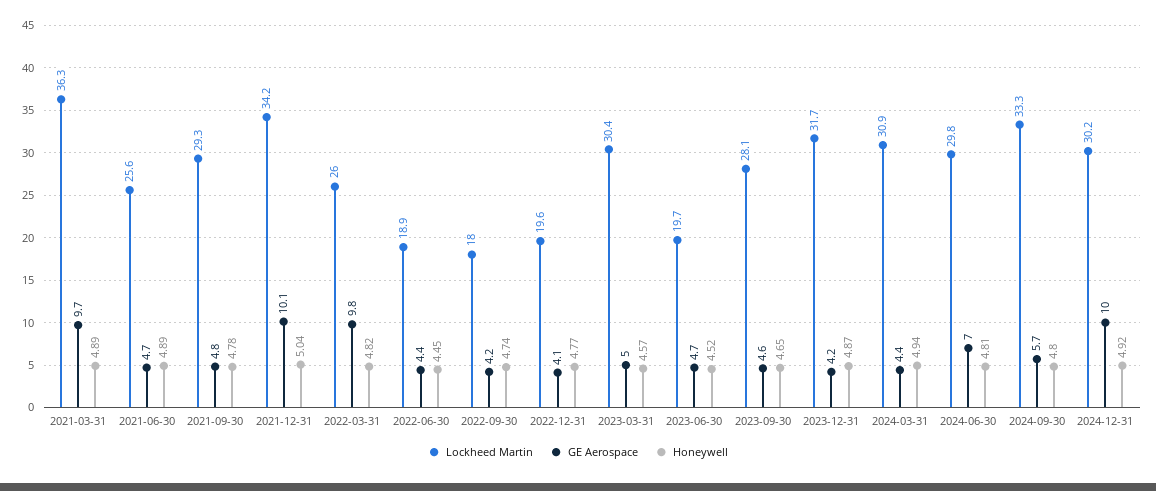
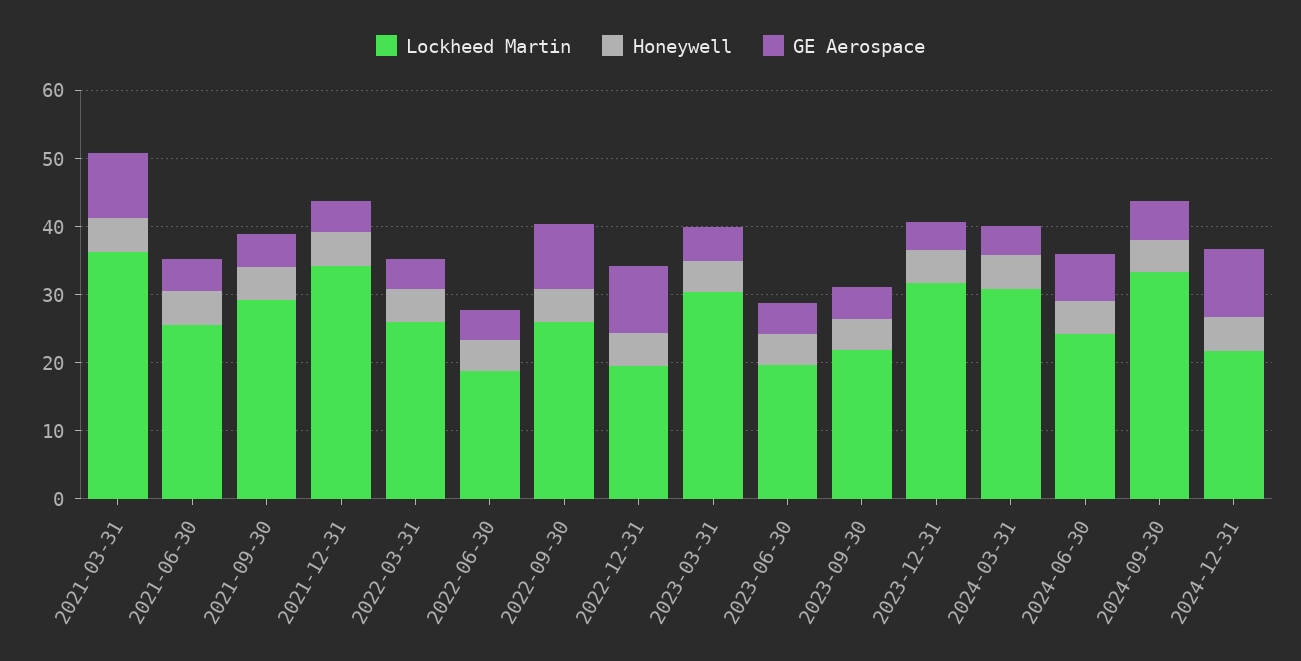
  {
    "Lockheed Martin": {
      "2021-03-31": 36.3,
      "2021-06-30": 25.6,
      "2021-09-30": 29.3,
      "2021-12-31": 34.2,
      "2022-03-31": 26,
      "2022-06-30": 18.9,
-     "2022-09-30": 18,
+     "2022-09-30": 26,
      "2022-12-31": 19.6,
      "2023-03-31": 30.4,
      "2023-06-30": 19.7,
-     "2023-09-30": 28.1,
+     "2023-09-30": 22,
      "2023-12-31": 31.7,
      "2024-03-31": 30.9,
-     "2024-06-30": 29.8,
+     "2024-06-30": 24,
      "2024-09-30": 33.3,
-     "2024-12-31": 30.2
+     "2024-12-31": 22
    },
    "GE Aerospace": {
      "2021-03-31": 9.7,
      "2021-06-30": 4.7,
      "2021-09-30": 4.8,
-     "2021-12-31": 10.1,
+     "2021-12-31": 4,
-     "2022-03-31": 9.8,
+     "2022-03-31": 4,
      "2022-06-30": 4.4,
-     "2022-09-30": 4.2,
+     "2022-09-30": 10,
-     "2022-12-31": 4.1,
+     "2022-12-31": 10,
      "2023-03-31": 5,
      "2023-06-30": 4.7,
      "2023-09-30": 4.6,
      "2023-12-31": 4.2,
      "2024-03-31": 4.4,
      "2024-06-30": 7,
      "2024-09-30": 5.7,
      "2024-12-31": 10
    },
    "Honeywell": {
      "2021-03-31": 4.89,
      "2021-06-30": 4.89,
      "2021-09-30": 4.78,
      "2021-12-31": 5.04,
      "2022-03-31": 4.82,
      "2022-06-30": 4.45,
      "2022-09-30": 4.74,
      "2022-12-31": 4.77,
      "2023-03-31": 4.57,
      "2023-06-30": 4.52,
      "2023-09-30": 4.65,
      "2023-12-31": 4.87,
      "2024-03-31": 4.94,
      "2024-06-30": 4.81,
      "2024-09-30": 4.8,
      "2024-12-31": 4.92
    }
  }

